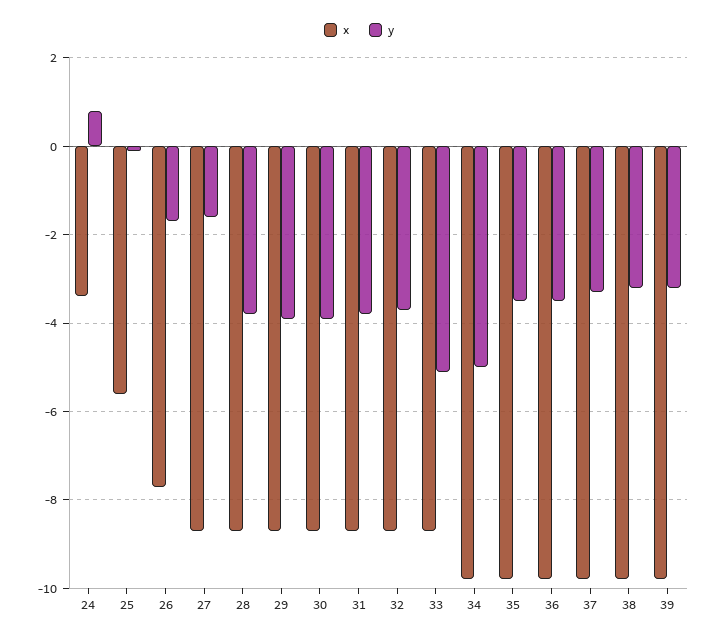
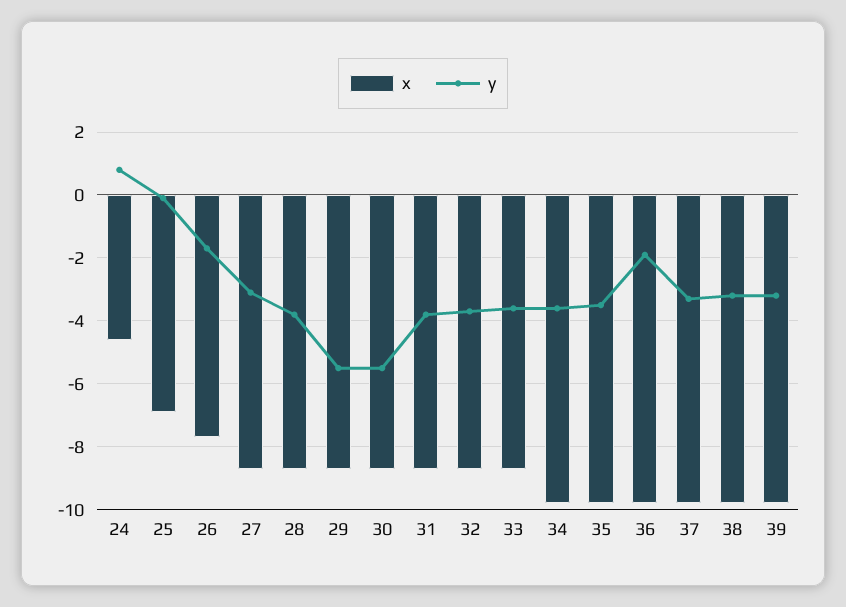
  {
    "x": {
-     "24": -3.5,
+     "24": -4.5,
-     "25": -5.5,
+     "25": -7,
      "26": -7.5,
      "27": -8.5,
      "28": -8.5,
      "29": -8.5,
      "30": -8.5,
      "31": -8.5,
      "32": -8.5,
      "33": -8.5,
      "34": -10,
      "35": -10,
      "36": -10,
      "37": -10,
      "38": -10,
      "39": -10
    },
    "y": {
      "24": 1,
      "25": 0,
      "26": -1.5,
-     "27": -1.5,
+     "27": -3,
      "28": -4,
-     "29": -4,
+     "29": -5.5,
-     "30": -4,
+     "30": -5.5,
      "31": -4,
      "32": -3.5,
-     "33": -5,
+     "33": -3.5,
-     "34": -5,
+     "34": -3.5,
      "35": -3.5,
-     "36": -3.5,
+     "36": -2,
      "37": -3.5,
      "38": -3,
      "39": -3
    }
  }

